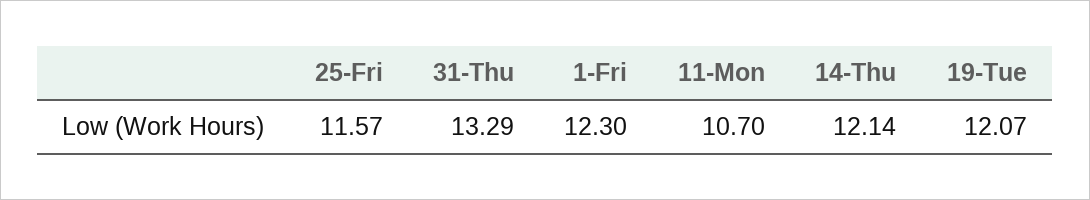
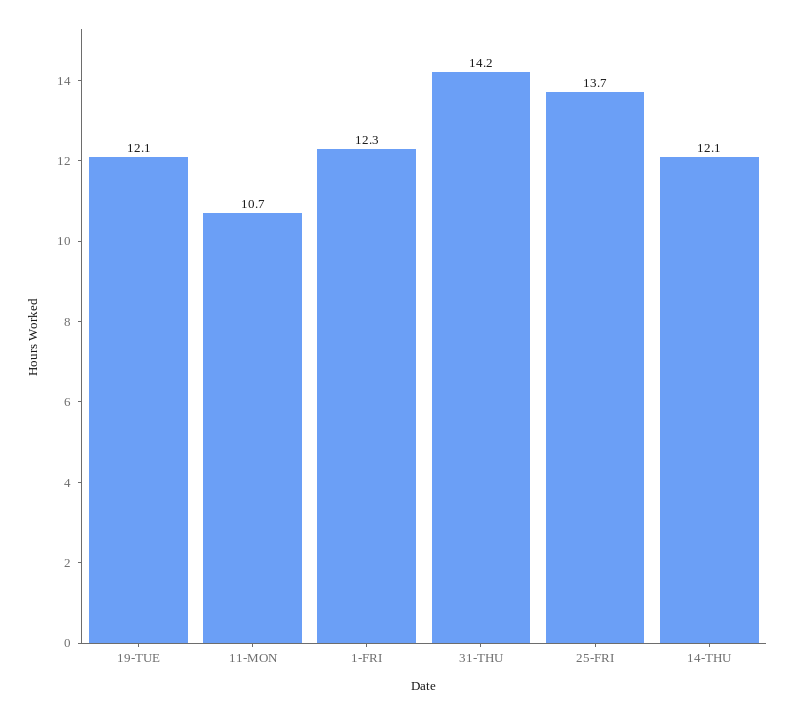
  {
-   "25-Fri": 11.57,
+   "25-Fri": 13.7,
-   "31-Thu": 13.29,
+   "31-Thu": 14.2,
    "1-Fri": 12.3,
    "11-Mon": 10.7,
    "14-Thu": 12.14,
    "19-Tue": 12.07
  }

